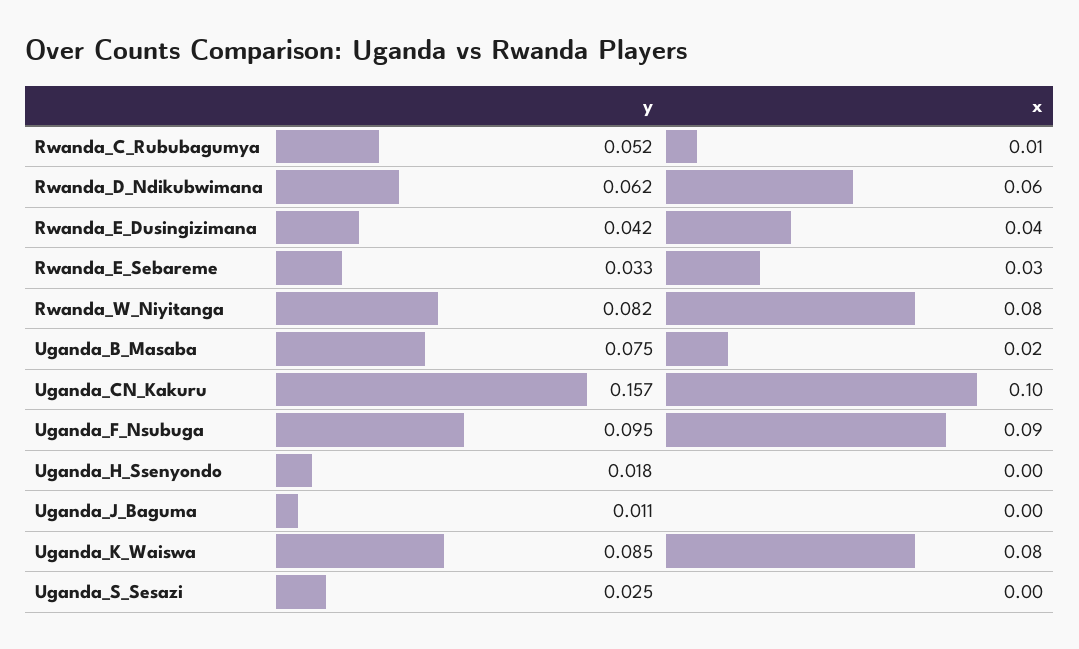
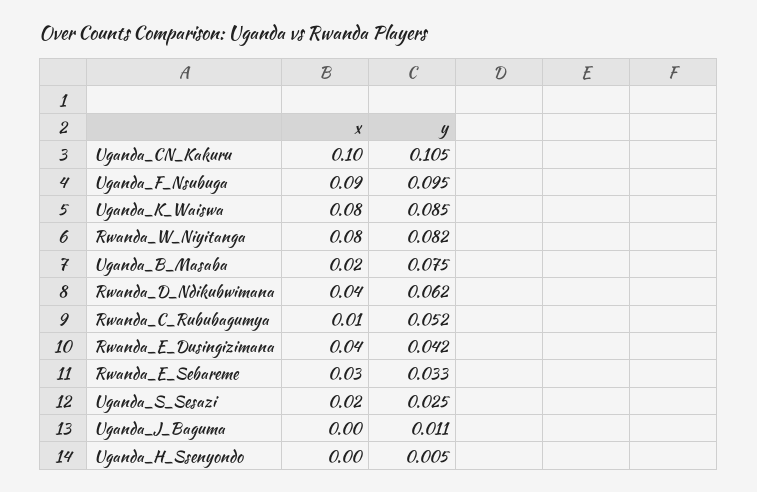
  {
    "y": {
      "Rwanda_C_Rububagumya": 0.052,
      "Rwanda_D_Ndikubwimana": 0.062,
      "Rwanda_E_Dusingizimana": 0.042,
      "Rwanda_E_Sebareme": 0.033,
      "Rwanda_W_Niyitanga": 0.082,
      "Uganda_B_Masaba": 0.075,
-     "Uganda_CN_Kakuru": 0.157,
+     "Uganda_CN_Kakuru": 0.105,
      "Uganda_F_Nsubuga": 0.095,
-     "Uganda_H_Ssenyondo": 0.018,
+     "Uganda_H_Ssenyondo": 0.005,
      "Uganda_J_Baguma": 0.011,
      "Uganda_K_Waiswa": 0.085,
      "Uganda_S_Sesazi": 0.025
    },
    "x": {
      "Rwanda_C_Rububagumya": 0.01,
-     "Rwanda_D_Ndikubwimana": 0.06,
+     "Rwanda_D_Ndikubwimana": 0.04,
      "Rwanda_E_Dusingizimana": 0.04,
      "Rwanda_E_Sebareme": 0.03,
      "Rwanda_W_Niyitanga": 0.08,
      "Uganda_B_Masaba": 0.02,
      "Uganda_CN_Kakuru": 0.1,
      "Uganda_F_Nsubuga": 0.09,
      "Uganda_H_Ssenyondo": 0,
      "Uganda_J_Baguma": 0,
      "Uganda_K_Waiswa": 0.08,
-     "Uganda_S_Sesazi": 0
+     "Uganda_S_Sesazi": 0.02
    }
  }

